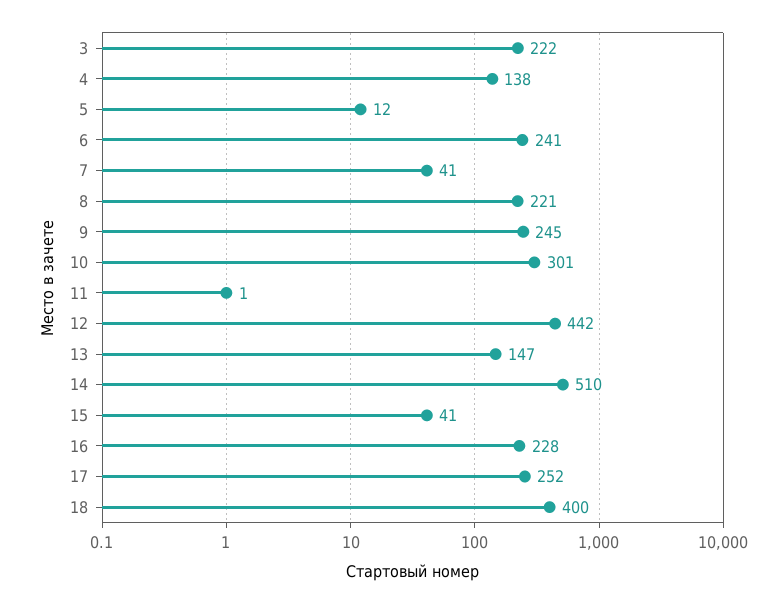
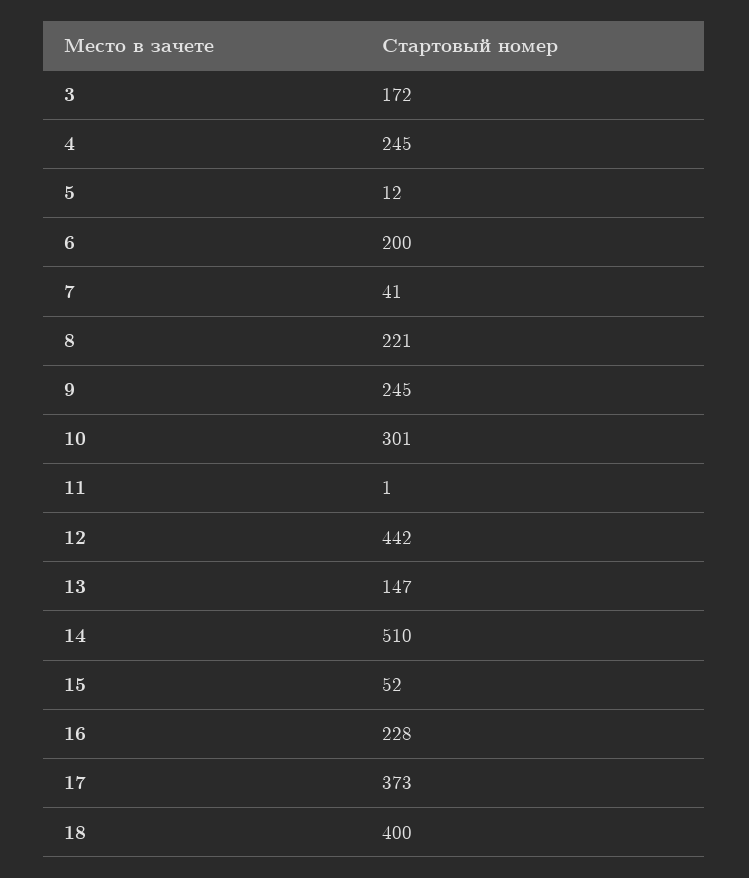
  {
-   "3": 222,
+   "3": 172,
-   "4": 138,
+   "4": 245,
    "5": 12,
-   "6": 241,
+   "6": 200,
    "7": 41,
    "8": 221,
    "9": 245,
    "10": 301,
    "11": 1,
    "12": 442,
    "13": 147,
    "14": 510,
-   "15": 41,
+   "15": 52,
    "16": 228,
-   "17": 252,
+   "17": 373,
    "18": 400
  }

